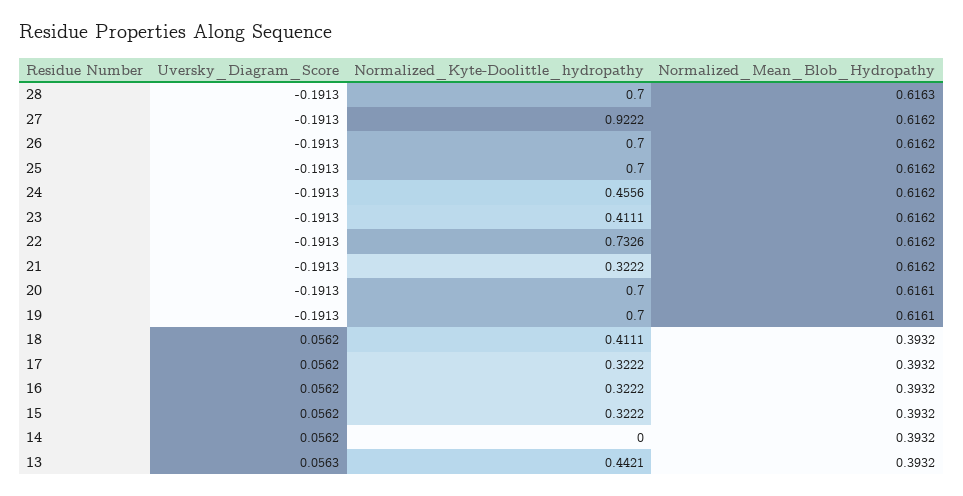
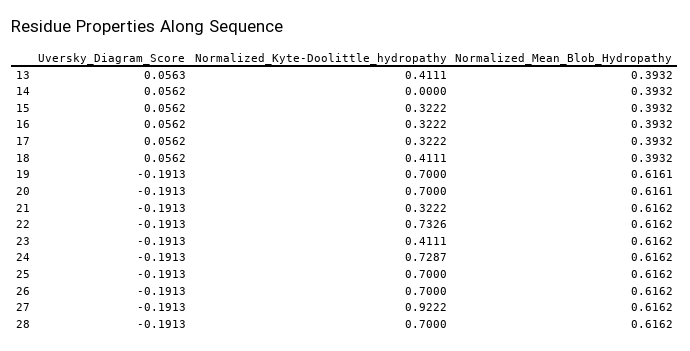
  {
    "Uversky_Diagram_Score": {
      "28": -0.1913,
      "27": -0.1913,
      "26": -0.1913,
      "25": -0.1913,
      "24": -0.1913,
      "23": -0.1913,
      "22": -0.1913,
      "21": -0.1913,
      "20": -0.1913,
      "19": -0.1913,
      "18": 0.0562,
      "17": 0.0562,
      "16": 0.0562,
      "15": 0.0562,
      "14": 0.0562,
      "13": 0.0563
    },
    "Normalized_Kyte-Doolittle_hydropathy": {
      "28": 0.7,
      "27": 0.9222,
      "26": 0.7,
      "25": 0.7,
-     "24": 0.4556,
+     "24": 0.7287,
      "23": 0.4111,
      "22": 0.7326,
      "21": 0.3222,
      "20": 0.7,
      "19": 0.7,
      "18": 0.4111,
      "17": 0.3222,
      "16": 0.3222,
      "15": 0.3222,
      "14": 0,
-     "13": 0.4421
+     "13": 0.4111
    },
    "Normalized_Mean_Blob_Hydropathy": {
-     "28": 0.6163,
+     "28": 0.6162,
      "27": 0.6162,
      "26": 0.6162,
      "25": 0.6162,
      "24": 0.6162,
      "23": 0.6162,
      "22": 0.6162,
      "21": 0.6162,
      "20": 0.6161,
      "19": 0.6161,
      "18": 0.3932,
      "17": 0.3932,
      "16": 0.3932,
      "15": 0.3932,
      "14": 0.3932,
      "13": 0.3932
    }
  }

